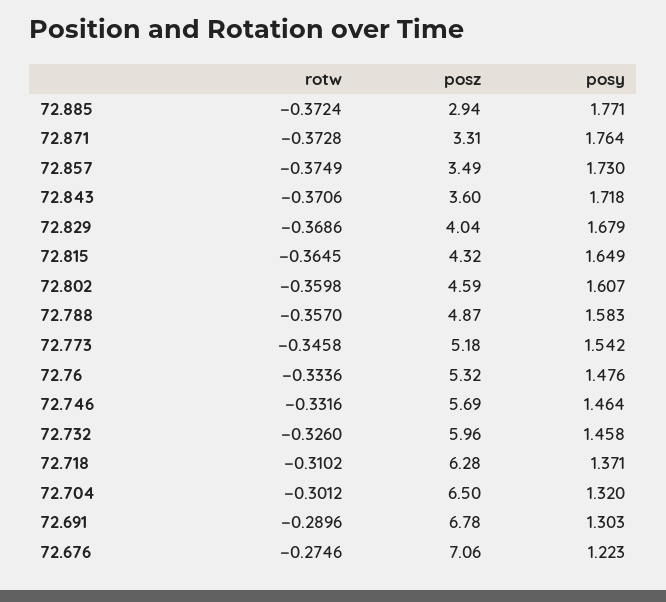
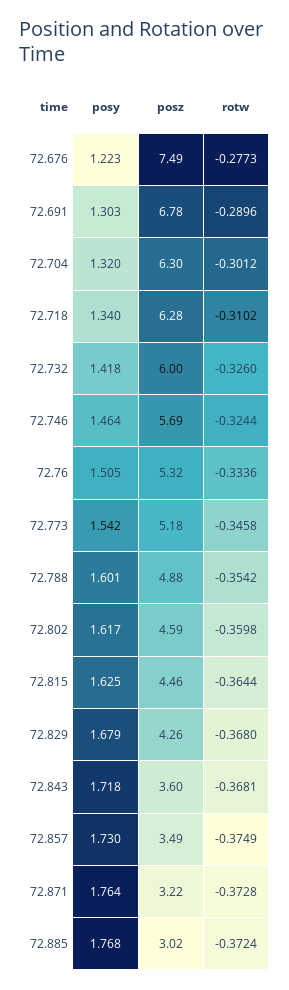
  {
    "rotw": {
      "72.885": -0.3724,
      "72.871": -0.3728,
      "72.857": -0.3749,
-     "72.843": -0.3706,
+     "72.843": -0.3681,
-     "72.829": -0.3686,
+     "72.829": -0.368,
-     "72.815": -0.3645,
+     "72.815": -0.3644,
      "72.802": -0.3598,
-     "72.788": -0.357,
+     "72.788": -0.3542,
      "72.773": -0.3458,
      "72.76": -0.3336,
-     "72.746": -0.3316,
+     "72.746": -0.3244,
      "72.732": -0.326,
      "72.718": -0.3102,
      "72.704": -0.3012,
      "72.691": -0.2896,
-     "72.676": -0.2746
+     "72.676": -0.2773
    },
    "posz": {
-     "72.885": 2.94,
+     "72.885": 3.02,
-     "72.871": 3.31,
+     "72.871": 3.22,
      "72.857": 3.49,
      "72.843": 3.6,
-     "72.829": 4.04,
+     "72.829": 4.26,
-     "72.815": 4.32,
+     "72.815": 4.46,
      "72.802": 4.59,
-     "72.788": 4.87,
+     "72.788": 4.88,
      "72.773": 5.18,
      "72.76": 5.32,
      "72.746": 5.69,
-     "72.732": 5.96,
+     "72.732": 6,
      "72.718": 6.28,
-     "72.704": 6.5,
+     "72.704": 6.3,
      "72.691": 6.78,
-     "72.676": 7.06
+     "72.676": 7.49
    },
    "posy": {
-     "72.885": 1.771,
+     "72.885": 1.768,
      "72.871": 1.764,
      "72.857": 1.73,
      "72.843": 1.718,
      "72.829": 1.679,
-     "72.815": 1.649,
+     "72.815": 1.625,
-     "72.802": 1.607,
+     "72.802": 1.617,
-     "72.788": 1.583,
+     "72.788": 1.601,
      "72.773": 1.542,
-     "72.76": 1.476,
+     "72.76": 1.505,
      "72.746": 1.464,
-     "72.732": 1.458,
+     "72.732": 1.418,
-     "72.718": 1.371,
+     "72.718": 1.34,
      "72.704": 1.32,
      "72.691": 1.303,
      "72.676": 1.223
    }
  }

